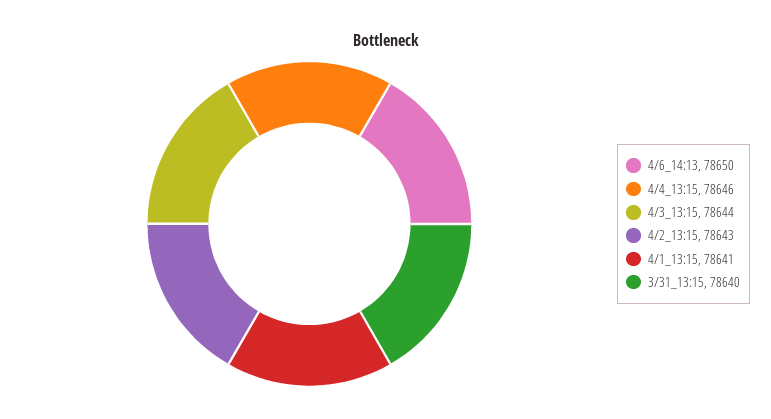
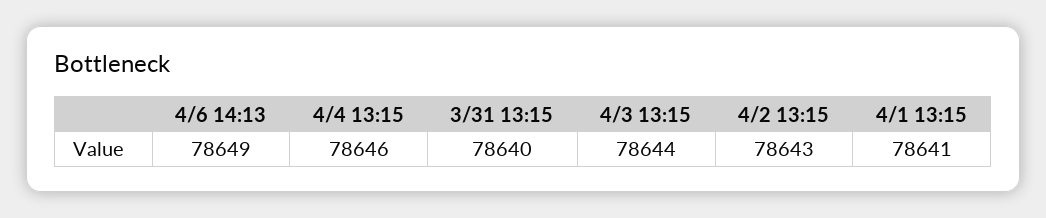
  {
-   "4/6_14:13": 78650,
+   "4/6_14:13": 78649,
    "4/4_13:15": 78646,
    "4/3_13:15": 78644,
    "4/2_13:15": 78643,
    "4/1_13:15": 78641,
    "3/31_13:15": 78640
  }

